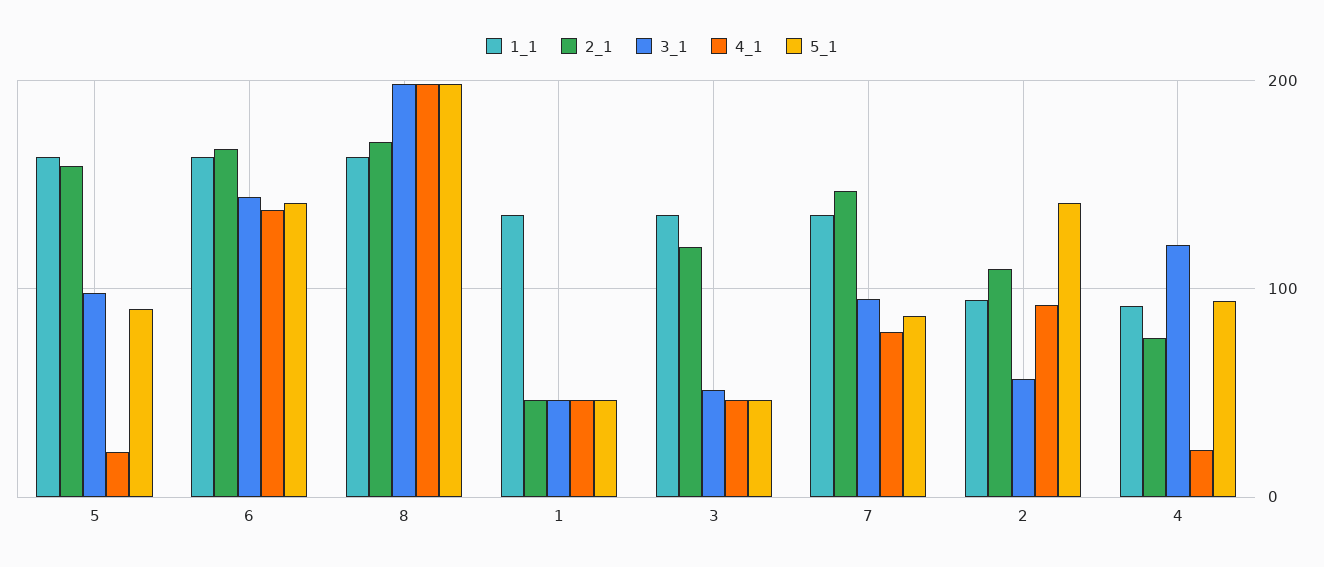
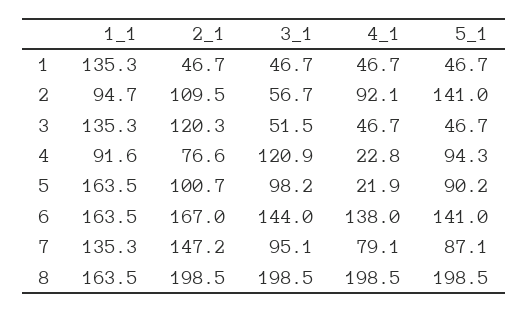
  {
    "1_1": {
      "5": 163.5,
      "6": 163.5,
      "8": 163.5,
      "1": 135.3,
      "3": 135.3,
      "7": 135.3,
      "2": 94.7,
      "4": 91.6
    },
    "2_1": {
-     "5": 160,
+     "5": 100.7,
      "6": 167,
-     "8": 170,
+     "8": 198.5,
      "1": 46.7,
      "3": 120.3,
      "7": 147.2,
      "2": 109.5,
      "4": 76.6
    },
    "3_1": {
      "5": 98.2,
      "6": 144,
      "8": 198.5,
      "1": 46.7,
      "3": 51.5,
      "7": 95.1,
      "2": 56.7,
      "4": 120.9
    },
    "4_1": {
      "5": 21.9,
      "6": 138,
      "8": 198.5,
      "1": 46.7,
      "3": 46.7,
      "7": 79.1,
      "2": 92.1,
      "4": 22.8
    },
    "5_1": {
      "5": 90.2,
      "6": 141,
      "8": 198.5,
      "1": 46.7,
      "3": 46.7,
      "7": 87.1,
      "2": 141,
      "4": 94.3
    }
  }

